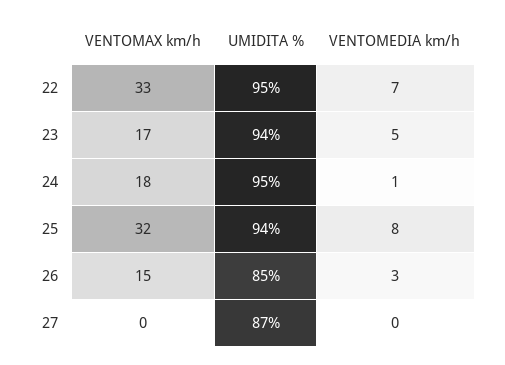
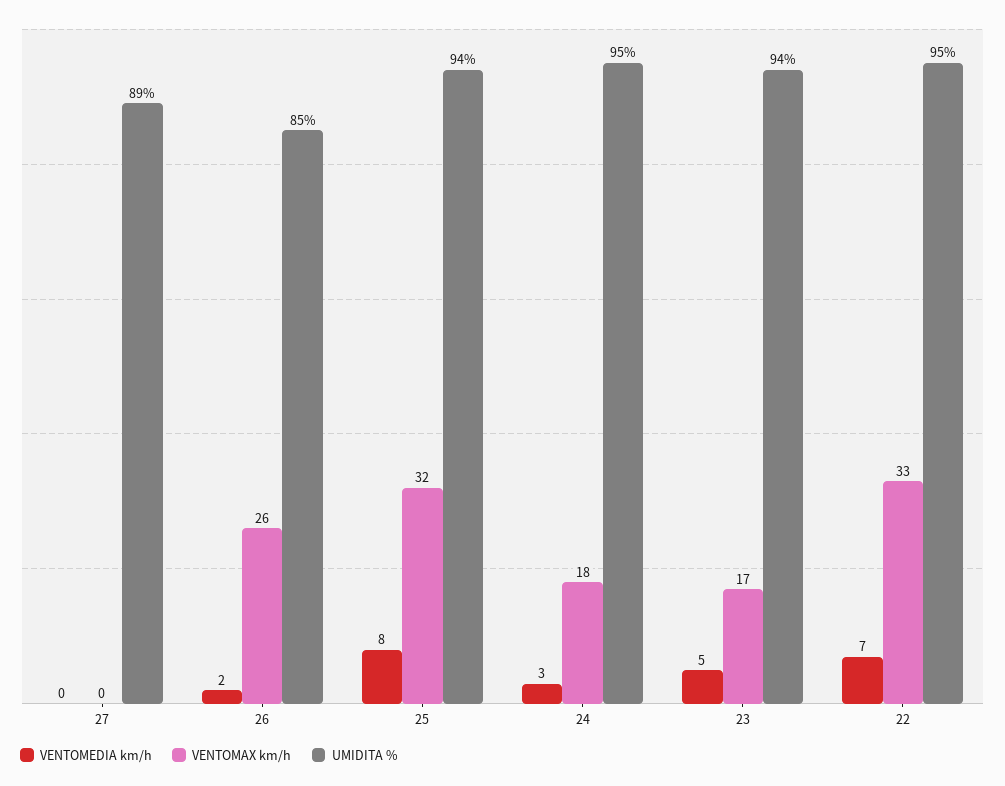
  {
    "VENTOMAX km/h": {
      "22": 33,
      "23": 17,
      "24": 18,
      "25": 32,
-     "26": 15,
+     "26": 26,
      "27": 0
    },
    "UMIDITA %": {
      "22": 95,
      "23": 94,
      "24": 95,
      "25": 94,
      "26": 85,
-     "27": 87
+     "27": 89
    },
    "VENTOMEDIA km/h": {
      "22": 7,
      "23": 5,
-     "24": 1,
+     "24": 3,
      "25": 8,
-     "26": 3,
+     "26": 2,
      "27": 0
    }
  }

